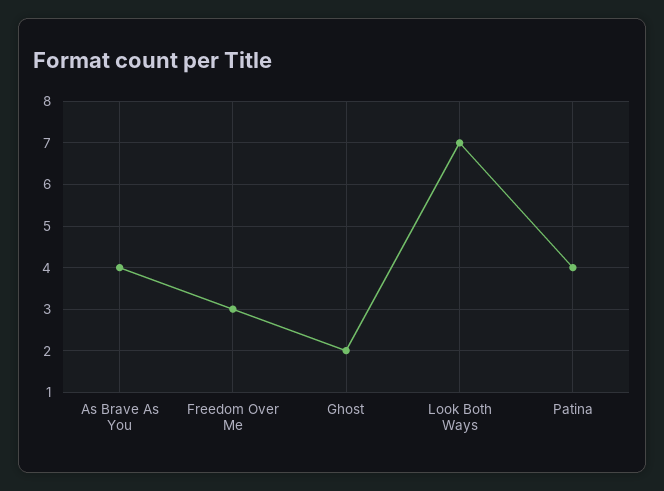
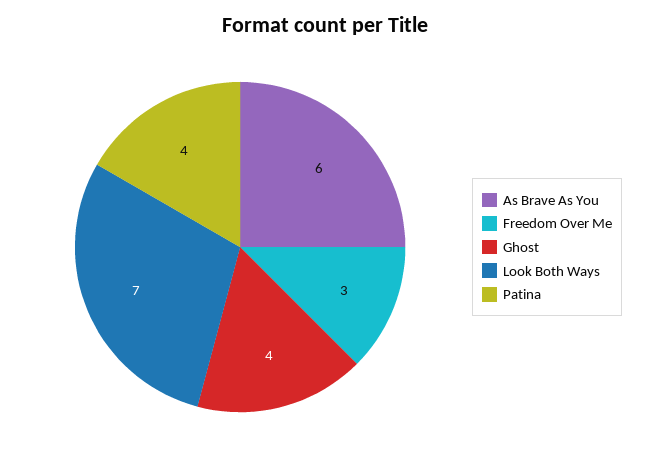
  {
-   "As Brave As You": 4,
+   "As Brave As You": 6,
    "Freedom Over Me": 3,
-   "Ghost": 2,
+   "Ghost": 4,
    "Look Both Ways": 7,
    "Patina": 4
  }

